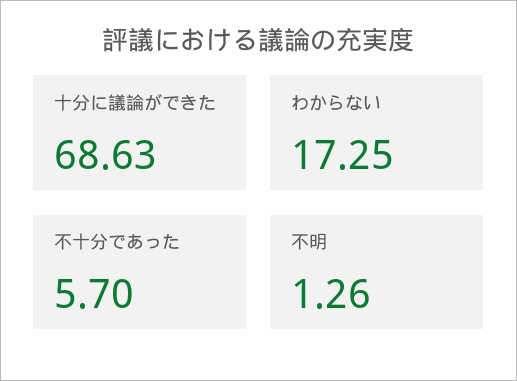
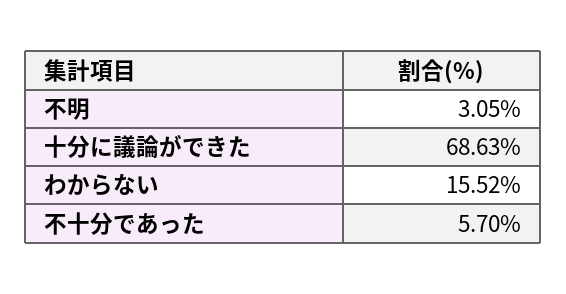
  {
    "十分に議論ができた": 68.63,
-   "わからない": 17.25,
+   "わからない": 15.52,
    "不十分であった": 5.7,
-   "不明": 1.26
+   "不明": 3.05
  }

